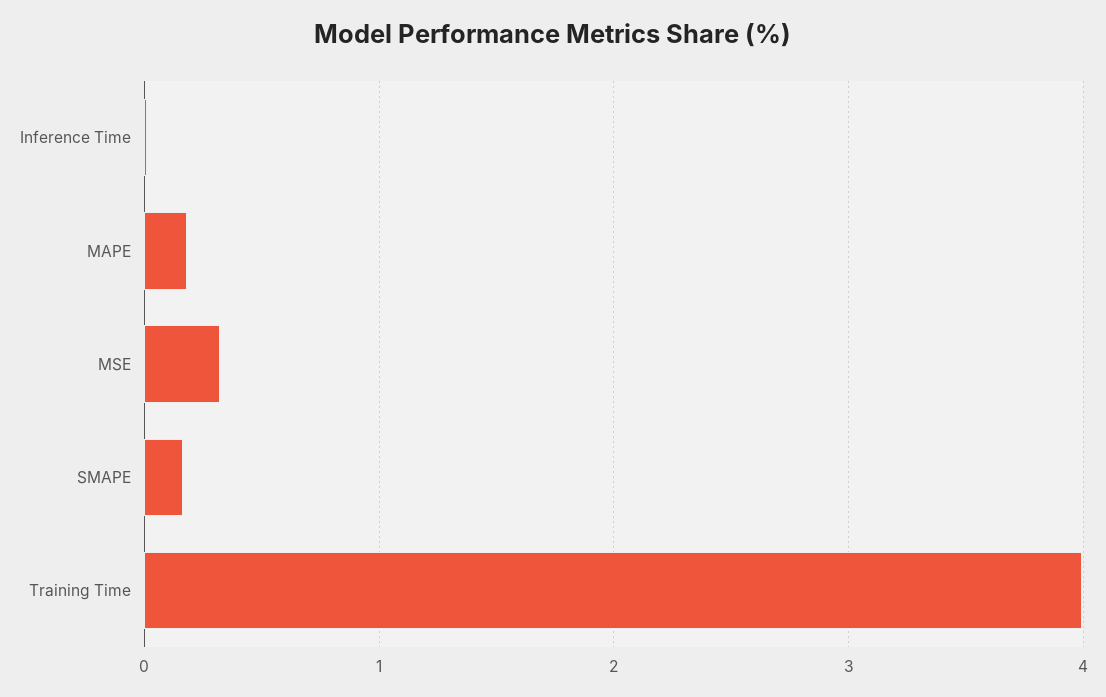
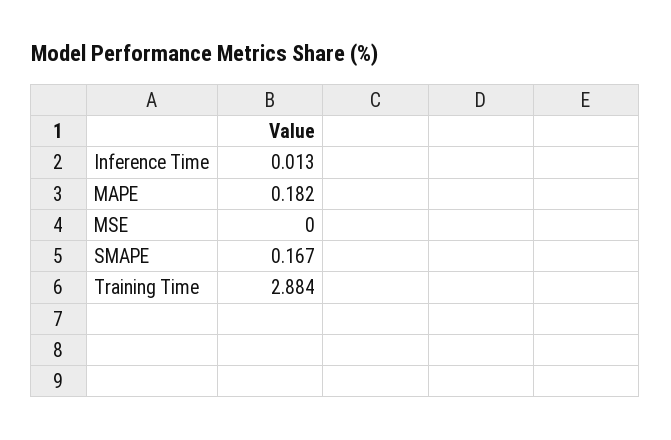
  {
    "Inference Time": 0.013,
    "MAPE": 0.182,
-   "MSE": 0.3,
+   "MSE": 0,
    "SMAPE": 0.167,
-   "Training Time": 4
+   "Training Time": 2.884
  }

